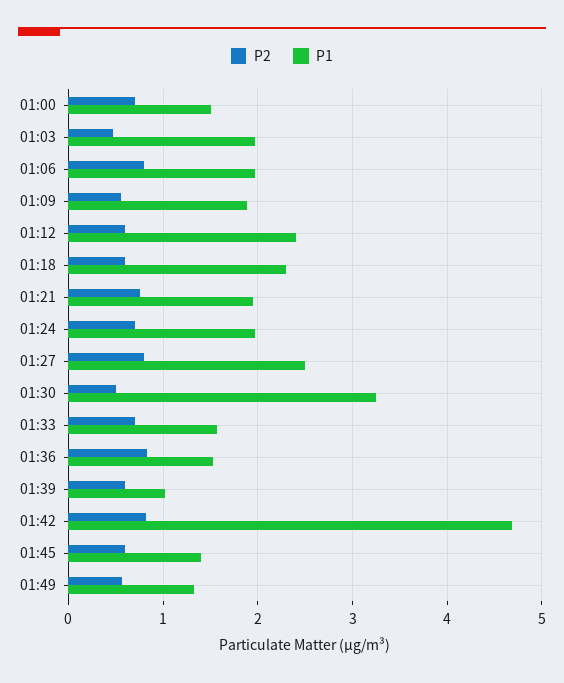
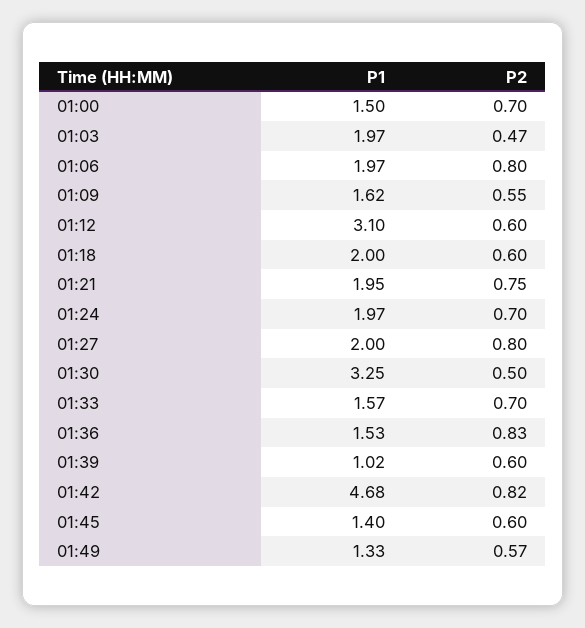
  {
    "P2": {
      "01:00": 0.7,
      "01:03": 0.47,
      "01:06": 0.8,
      "01:09": 0.55,
      "01:12": 0.6,
      "01:18": 0.6,
      "01:21": 0.75,
      "01:24": 0.7,
      "01:27": 0.8,
      "01:30": 0.5,
      "01:33": 0.7,
      "01:36": 0.83,
      "01:39": 0.6,
      "01:42": 0.82,
      "01:45": 0.6,
      "01:49": 0.57
    },
    "P1": {
      "01:00": 1.5,
      "01:03": 1.97,
      "01:06": 1.97,
-     "01:09": 1.9,
+     "01:09": 1.62,
-     "01:12": 2.4,
+     "01:12": 3.1,
-     "01:18": 2.3,
+     "01:18": 2,
      "01:21": 1.95,
      "01:24": 1.97,
-     "01:27": 2.5,
+     "01:27": 2,
      "01:30": 3.25,
      "01:33": 1.57,
      "01:36": 1.53,
      "01:39": 1.02,
      "01:42": 4.68,
      "01:45": 1.4,
      "01:49": 1.33
    }
  }

